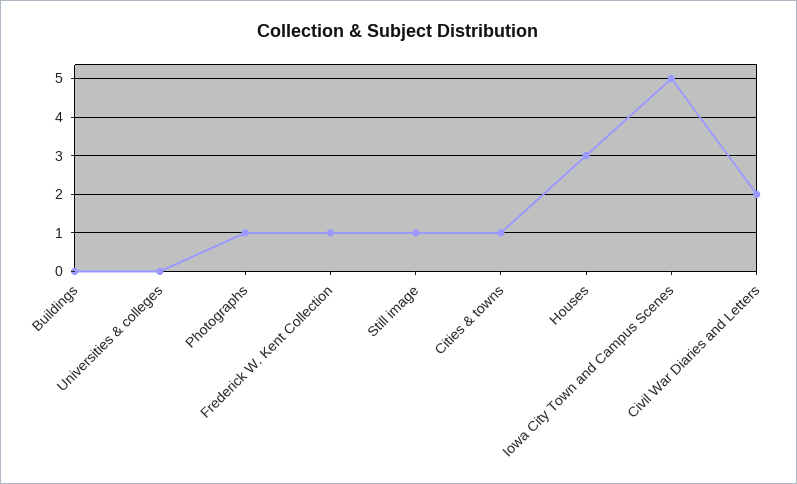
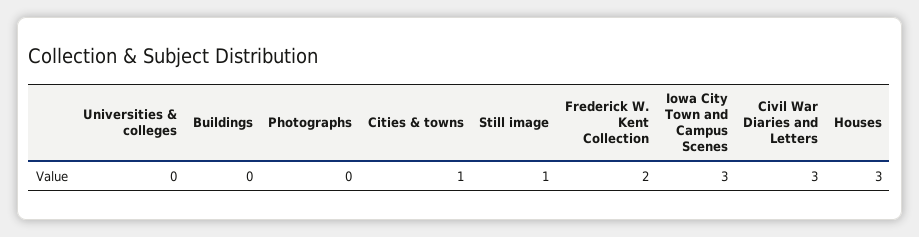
  {
    "Buildings": 0,
    "Universities & colleges": 0,
-   "Photographs": 1,
+   "Photographs": 0,
-   "Frederick W. Kent Collection": 1,
+   "Frederick W. Kent Collection": 2,
    "Still image": 1,
    "Cities & towns": 1,
    "Houses": 3,
-   "Iowa City Town and Campus Scenes": 5,
+   "Iowa City Town and Campus Scenes": 3,
-   "Civil War Diaries and Letters": 2
+   "Civil War Diaries and Letters": 3
  }

